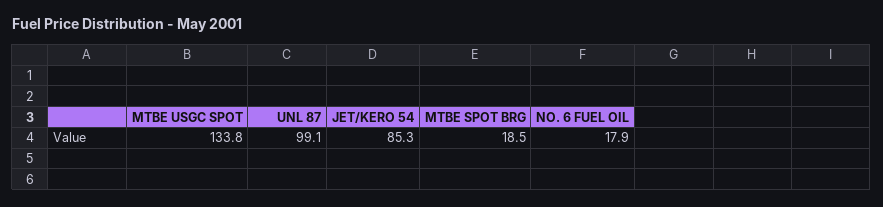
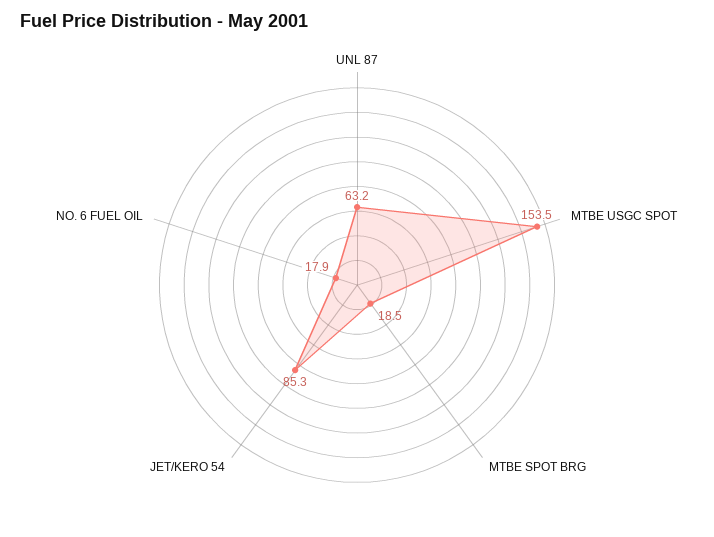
  {
-   "MTBE USGC SPOT": 133.8,
+   "MTBE USGC SPOT": 153.5,
-   "UNL 87": 99.1,
+   "UNL 87": 63.2,
    "JET/KERO 54": 85.3,
    "MTBE SPOT BRG": 18.5,
    "NO. 6 FUEL OIL": 17.9
  }

